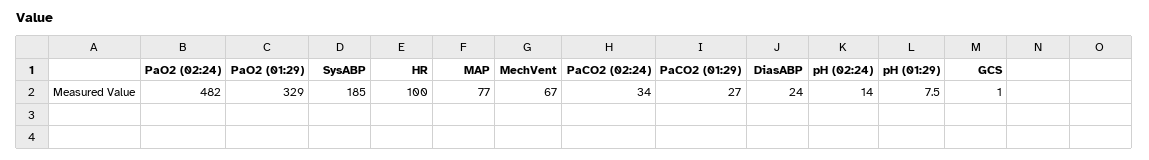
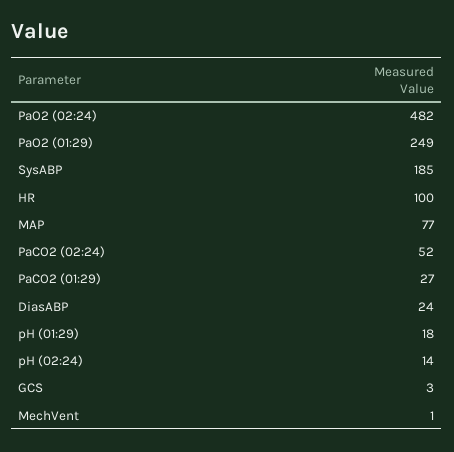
  {
    "PaO2 (02:24)": 482,
-   "PaO2 (01:29)": 329,
+   "PaO2 (01:29)": 249,
    "SysABP": 185,
    "HR": 100,
    "MAP": 77,
-   "MechVent": 67,
+   "MechVent": 1,
-   "PaCO2 (02:24)": 34,
+   "PaCO2 (02:24)": 52,
    "PaCO2 (01:29)": 27,
    "DiasABP": 24,
    "pH (02:24)": 14,
-   "pH (01:29)": 7.5,
+   "pH (01:29)": 18,
-   "GCS": 1
+   "GCS": 3
  }

